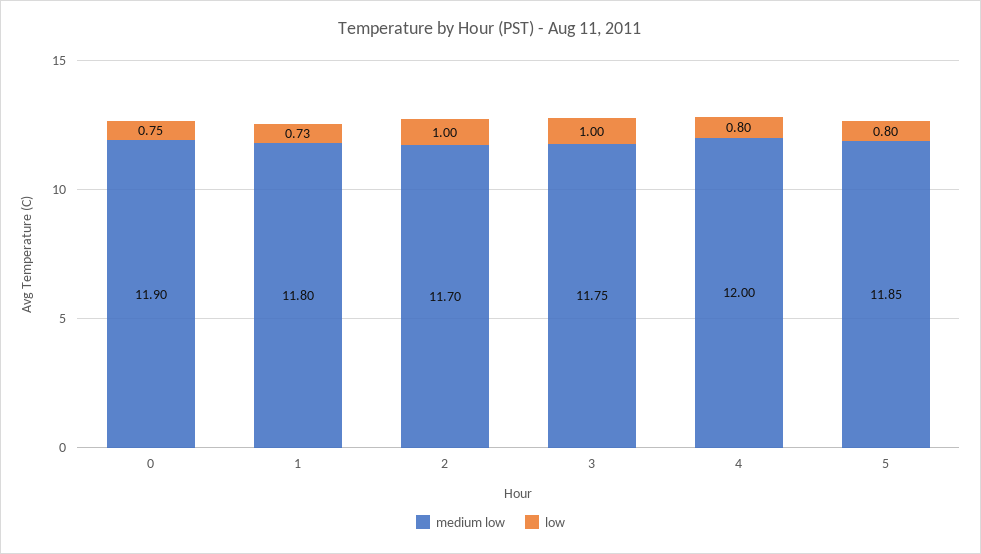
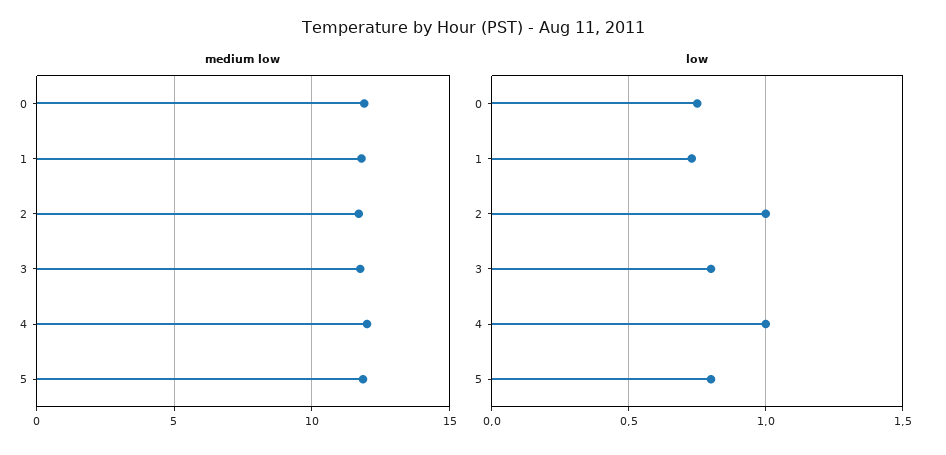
  {
    "medium low": {
      "0": 11.9,
      "1": 11.8,
      "2": 11.7,
      "3": 11.75,
      "4": 12,
      "5": 11.85
    },
    "low": {
      "0": 0.75,
      "1": 0.73,
      "2": 1,
-     "3": 1,
+     "3": 0.8,
-     "4": 0.8,
+     "4": 1,
      "5": 0.8
    }
  }

